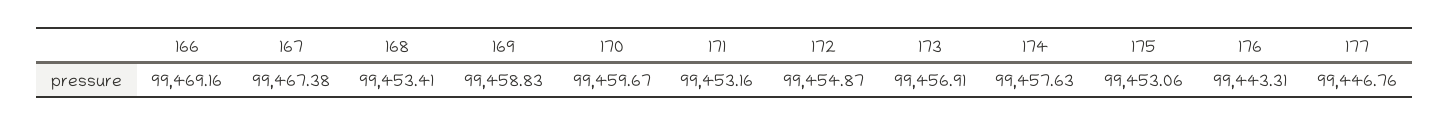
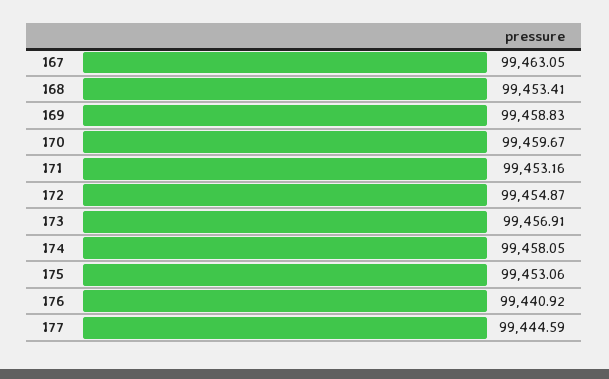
  {
-   "166": 99469.16,
-   "167": 99467.38,
+   "167": 99463.05,
    "168": 99453.41,
    "169": 99458.83,
    "170": 99459.67,
    "171": 99453.16,
    "172": 99454.87,
    "173": 99456.91,
-   "174": 99457.63,
+   "174": 99458.05,
    "175": 99453.06,
-   "176": 99443.31,
+   "176": 99440.92,
-   "177": 99446.76
+   "177": 99444.59
  }

